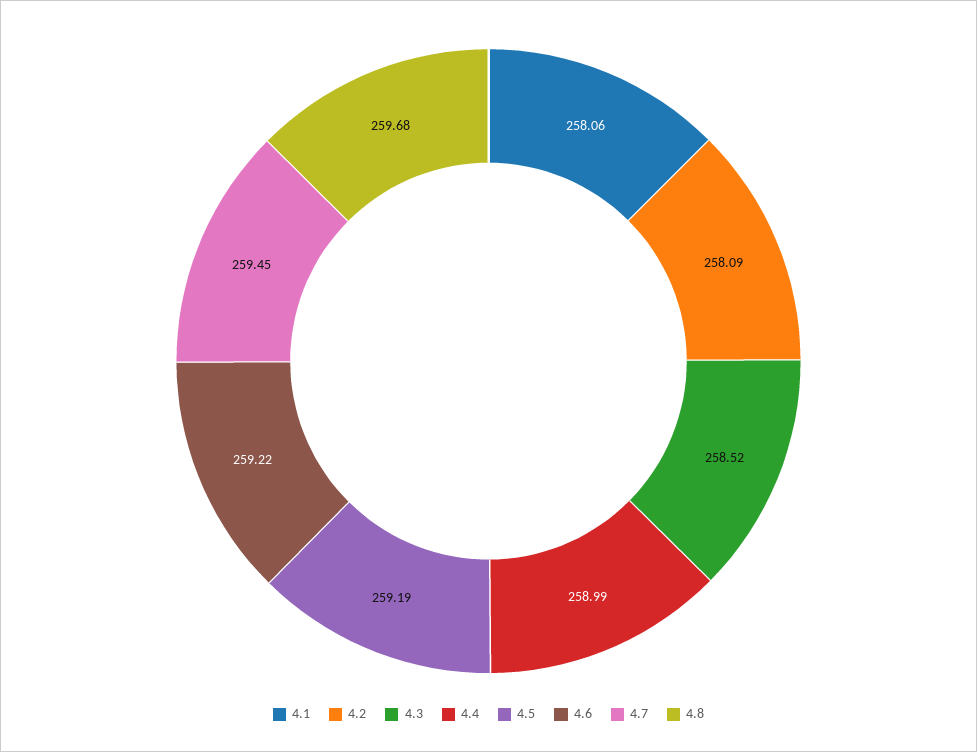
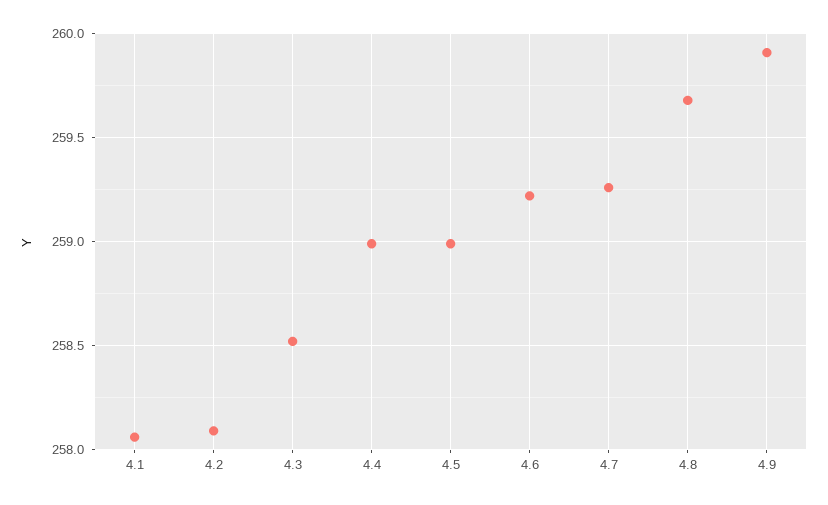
  {
    "4.1": 258.06,
    "4.2": 258.09,
    "4.3": 258.52,
    "4.4": 258.99,
-   "4.5": 259.19,
+   "4.5": 259,
    "4.6": 259.22,
-   "4.7": 259.45,
+   "4.7": 259.25,
-   "4.8": 259.68
+   "4.8": 259.68,
+   "4.9": 259.9
  }

